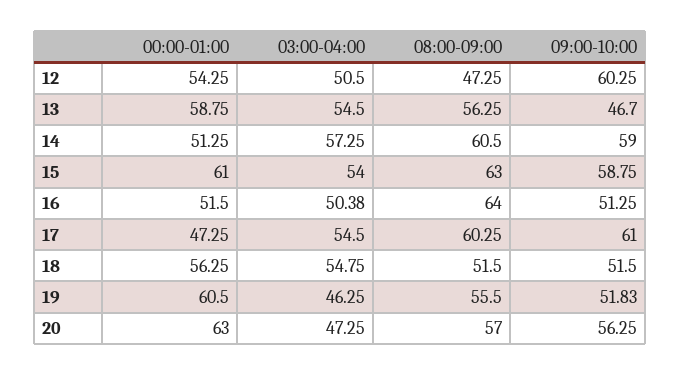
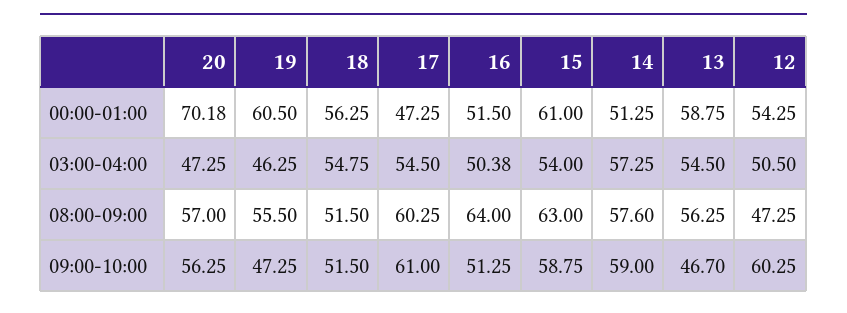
  {
    "00:00-01:00": {
      "12": 54.25,
      "13": 58.75,
      "14": 51.25,
      "15": 61,
      "16": 51.5,
      "17": 47.25,
      "18": 56.25,
      "19": 60.5,
-     "20": 63
+     "20": 70.18
    },
    "03:00-04:00": {
      "12": 50.5,
      "13": 54.5,
      "14": 57.25,
      "15": 54,
      "16": 50.38,
      "17": 54.5,
      "18": 54.75,
      "19": 46.25,
      "20": 47.25
    },
    "08:00-09:00": {
      "12": 47.25,
      "13": 56.25,
-     "14": 60.5,
+     "14": 57.6,
      "15": 63,
      "16": 64,
      "17": 60.25,
      "18": 51.5,
      "19": 55.5,
      "20": 57
    },
    "09:00-10:00": {
      "12": 60.25,
      "13": 46.7,
      "14": 59,
      "15": 58.75,
      "16": 51.25,
      "17": 61,
      "18": 51.5,
-     "19": 51.83,
+     "19": 47.25,
      "20": 56.25
    }
  }

